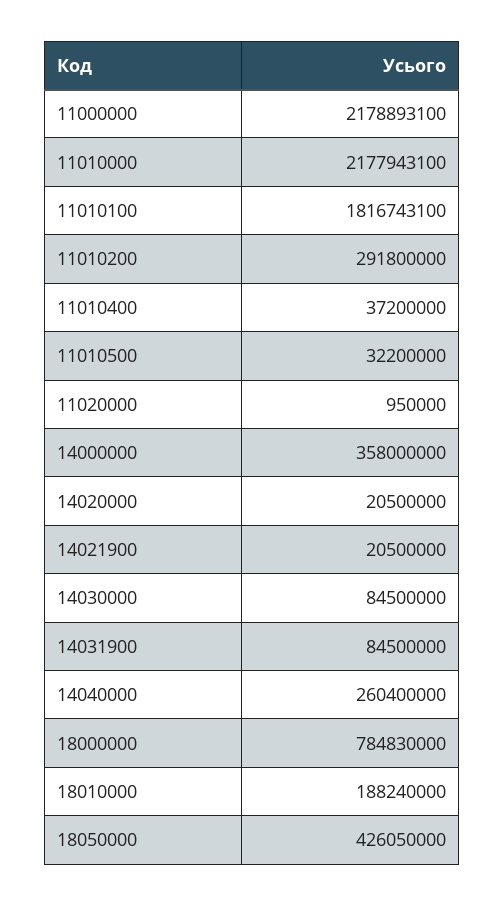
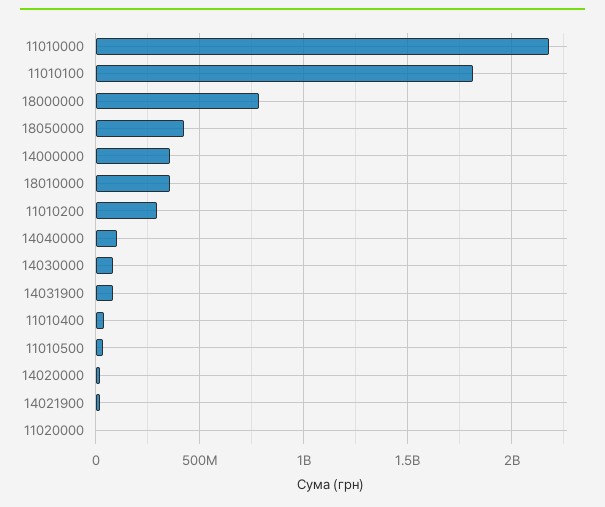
  {
-   "11000000": 2178893100,
    "11010000": 2177943100,
    "11010100": 1816743100,
    "11010200": 291800000,
    "11010400": 37200000,
    "11010500": 32200000,
    "11020000": 950000,
    "14000000": 358000000,
    "14020000": 20500000,
    "14021900": 20500000,
    "14030000": 84500000,
    "14031900": 84500000,
-   "14040000": 260400000,
+   "14040000": 100000000,
    "18000000": 784830000,
-   "18010000": 188240000,
+   "18010000": 350000000,
    "18050000": 426050000
  }

